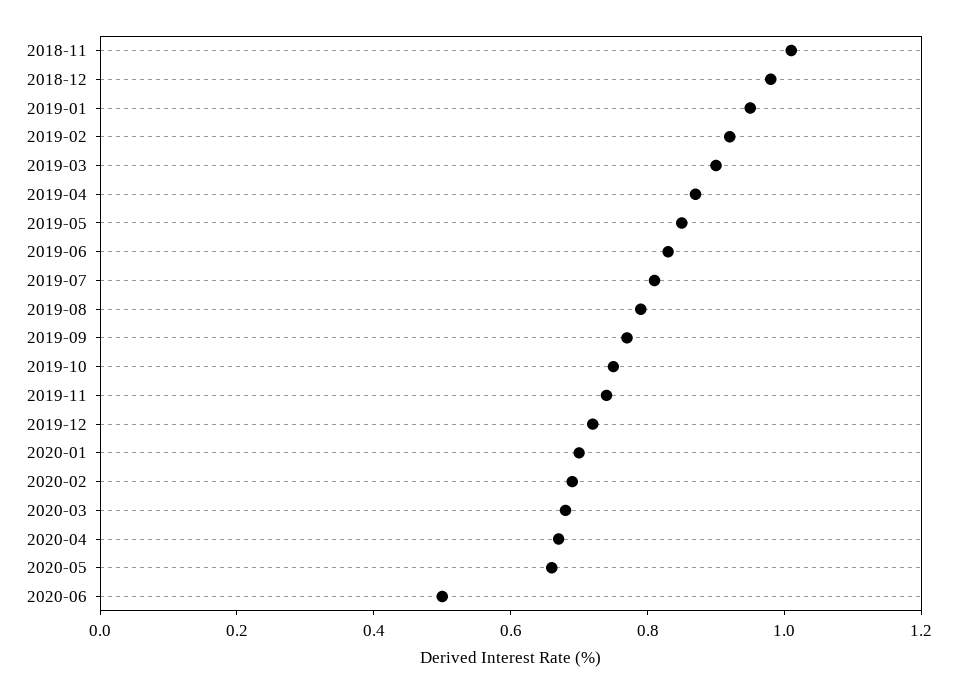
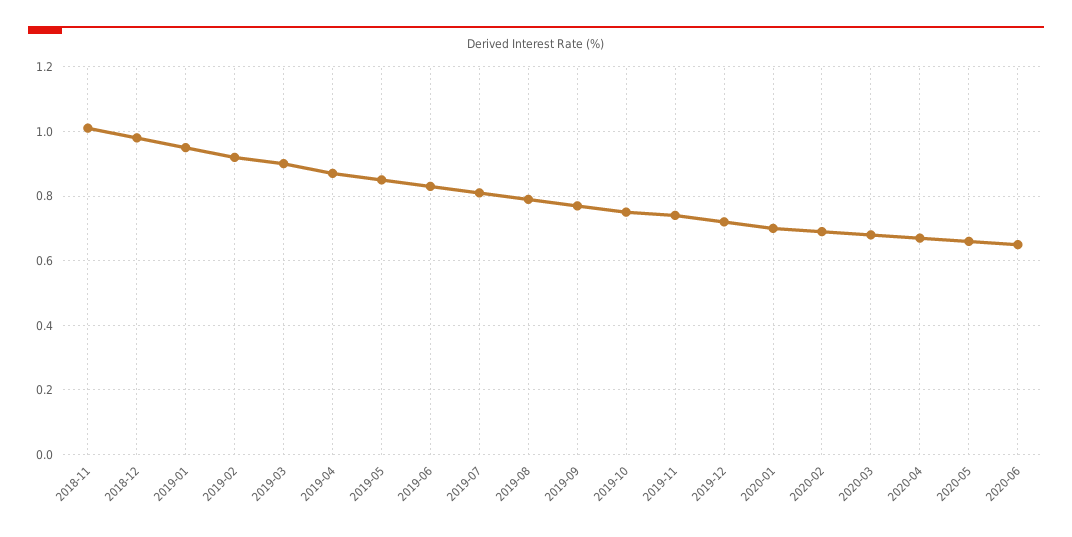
  {
    "2018-11": 1,
    "2018-12": 1,
    "2019-01": 0.95,
    "2019-02": 0.9,
    "2019-03": 0.9,
    "2019-04": 0.85,
    "2019-05": 0.85,
    "2019-06": 0.85,
    "2019-07": 0.8,
    "2019-08": 0.8,
    "2019-09": 0.75,
    "2019-10": 0.75,
    "2019-11": 0.75,
    "2019-12": 0.7,
    "2020-01": 0.7,
    "2020-02": 0.7,
    "2020-03": 0.7,
    "2020-04": 0.65,
    "2020-05": 0.65,
-   "2020-06": 0.5
+   "2020-06": 0.65
  }

